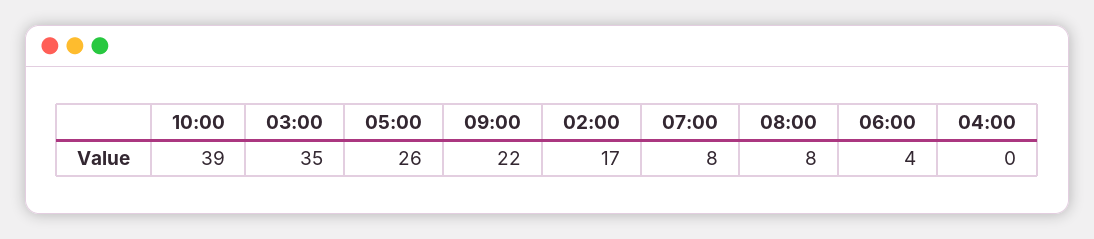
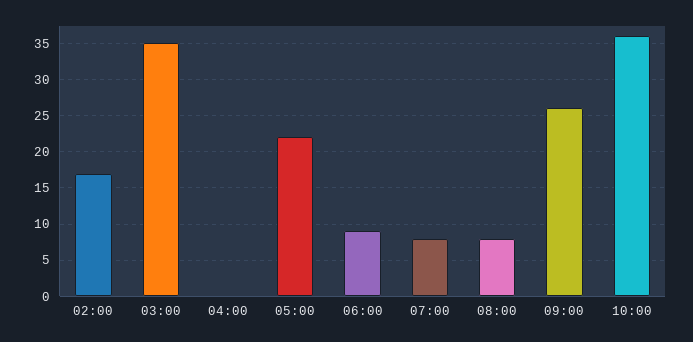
  {
-   "10:00": 39,
+   "10:00": 36,
    "03:00": 35,
-   "05:00": 26,
+   "05:00": 22,
-   "09:00": 22,
+   "09:00": 26,
    "02:00": 17,
    "07:00": 8,
    "08:00": 8,
-   "06:00": 4,
+   "06:00": 9,
    "04:00": 0
  }

